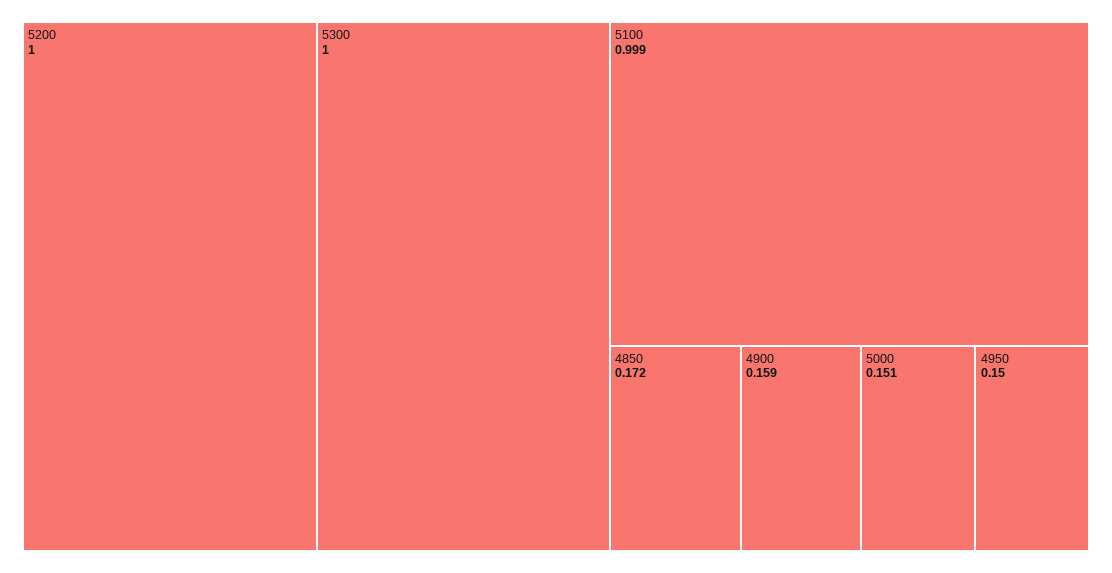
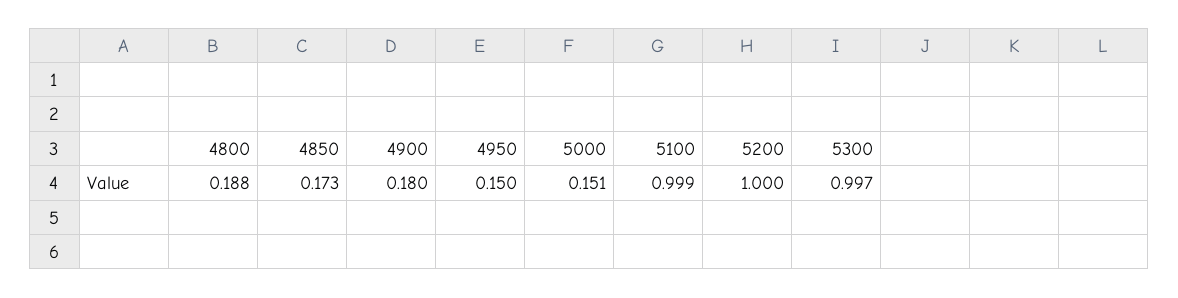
  {
    "5200": 1,
-   "5300": 1,
+   "5300": 0.997,
    "5100": 0.999,
-   "4850": 0.172,
+   "4850": 0.173,
-   "4900": 0.159,
+   "4900": 0.18,
    "5000": 0.151,
-   "4950": 0.15
+   "4950": 0.15,
+   "4800": 0.188
  }

